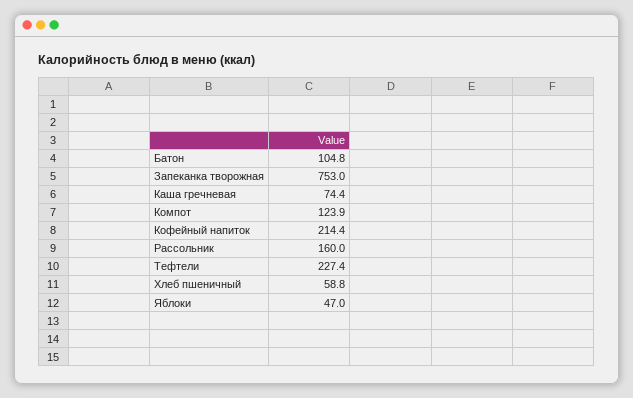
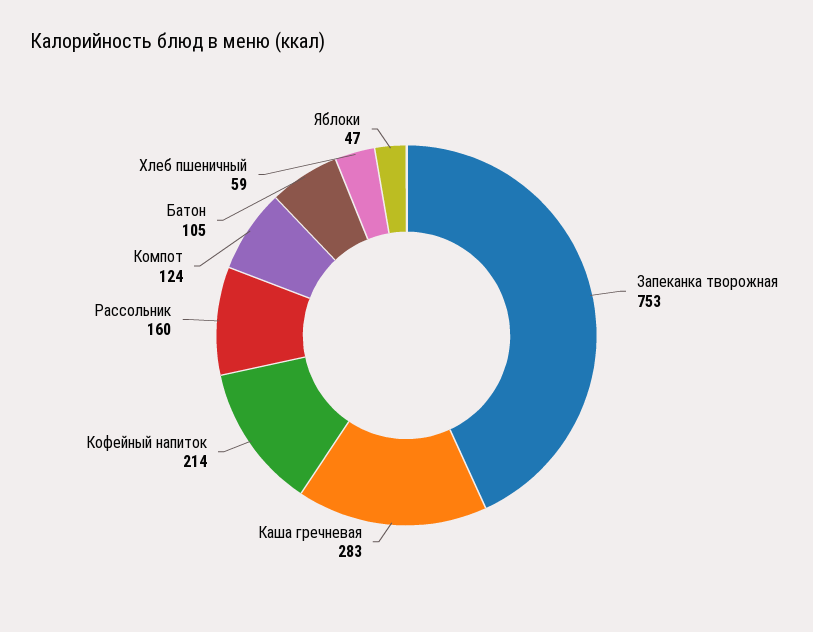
  {
    "Батон": 104.8,
    "Запеканка творожная": 753,
-   "Каша гречневая": 74.4,
+   "Каша гречневая": 283,
    "Компот": 123.9,
    "Кофейный напиток": 214.4,
    "Рассольник": 160,
-   "Тефтели": 227.4,
    "Хлеб пшеничный": 58.8,
    "Яблоки": 47
  }

